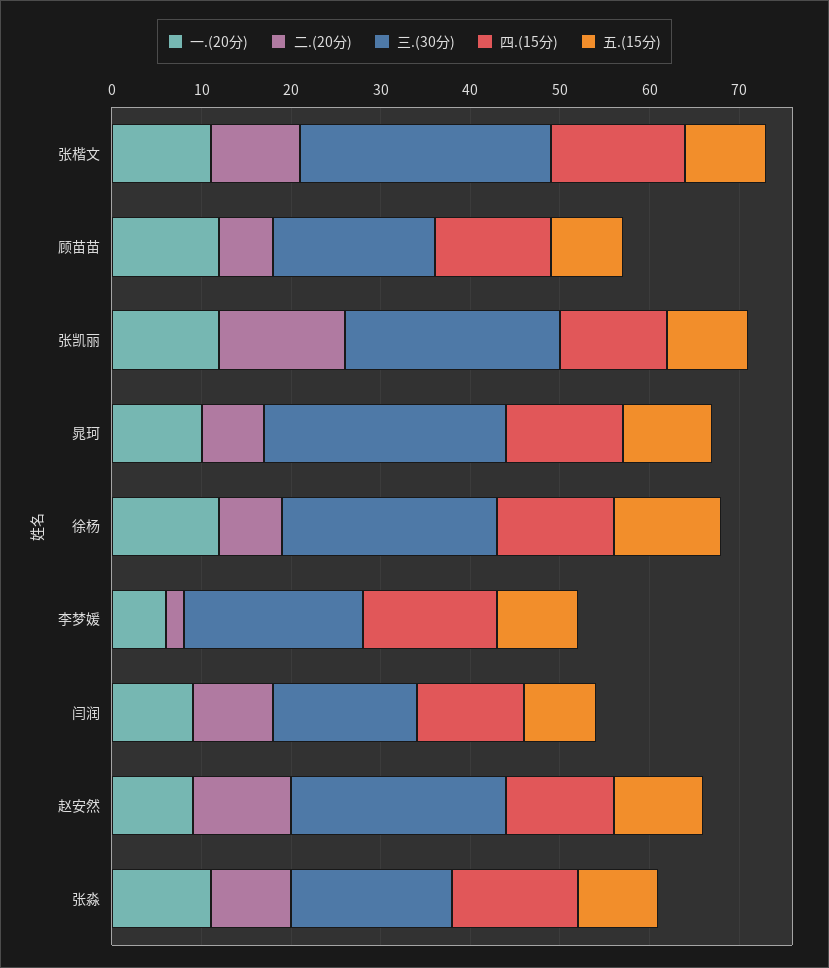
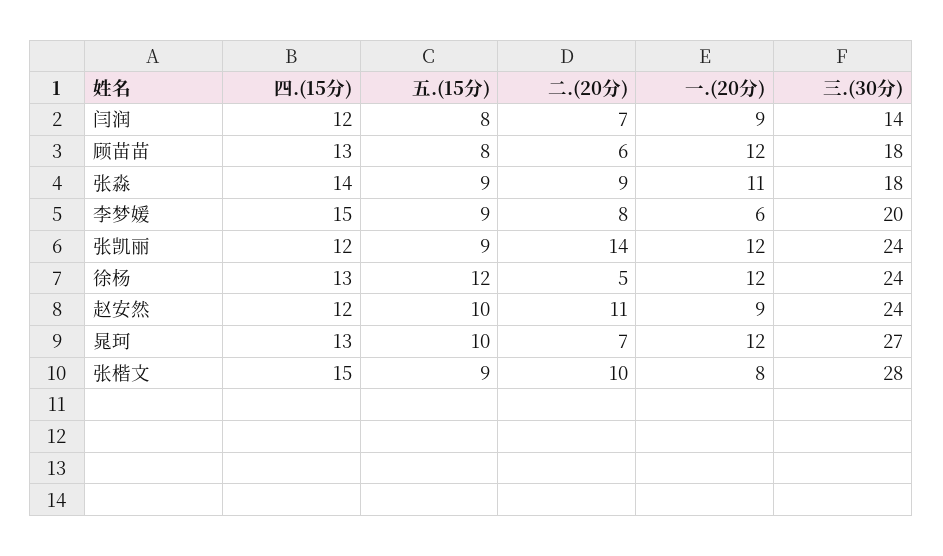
  {
    "一.(20分)": {
-     "张楷文": 11,
+     "张楷文": 8,
      "顾苗苗": 12,
      "张凯丽": 12,
-     "晁珂": 10,
+     "晁珂": 12,
      "徐杨": 12,
      "李梦媛": 6,
      "闫润": 9,
      "赵安然": 9,
      "张淼": 11
    },
    "二.(20分)": {
      "张楷文": 10,
      "顾苗苗": 6,
      "张凯丽": 14,
      "晁珂": 7,
-     "徐杨": 7,
+     "徐杨": 5,
-     "李梦媛": 2,
+     "李梦媛": 8,
-     "闫润": 9,
+     "闫润": 7,
      "赵安然": 11,
      "张淼": 9
    },
    "三.(30分)": {
      "张楷文": 28,
      "顾苗苗": 18,
      "张凯丽": 24,
      "晁珂": 27,
      "徐杨": 24,
      "李梦媛": 20,
-     "闫润": 16,
+     "闫润": 14,
      "赵安然": 24,
      "张淼": 18
    },
    "四.(15分)": {
      "张楷文": 15,
      "顾苗苗": 13,
      "张凯丽": 12,
      "晁珂": 13,
      "徐杨": 13,
      "李梦媛": 15,
      "闫润": 12,
      "赵安然": 12,
      "张淼": 14
    },
    "五.(15分)": {
      "张楷文": 9,
      "顾苗苗": 8,
      "张凯丽": 9,
      "晁珂": 10,
      "徐杨": 12,
      "李梦媛": 9,
      "闫润": 8,
      "赵安然": 10,
      "张淼": 9
    }
  }

